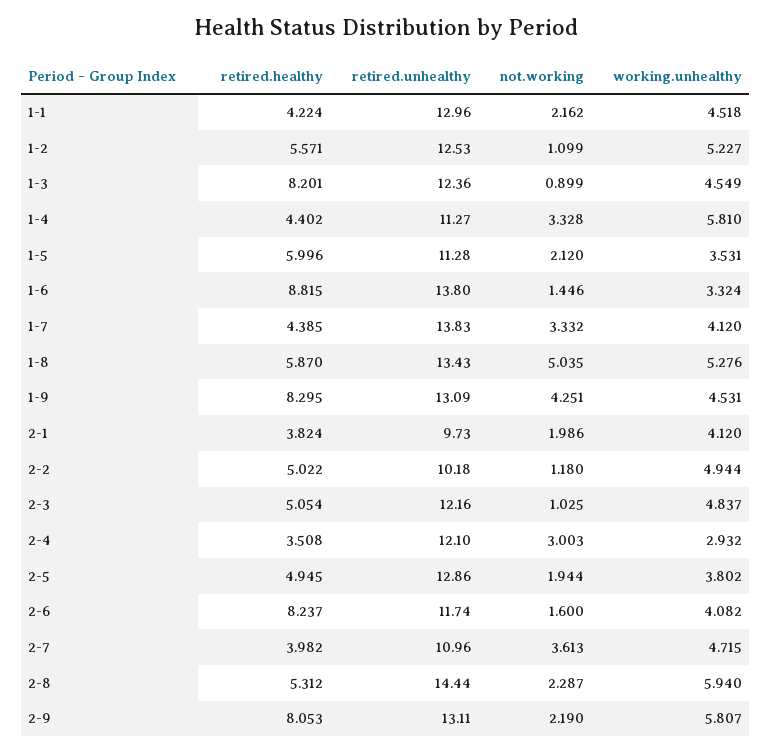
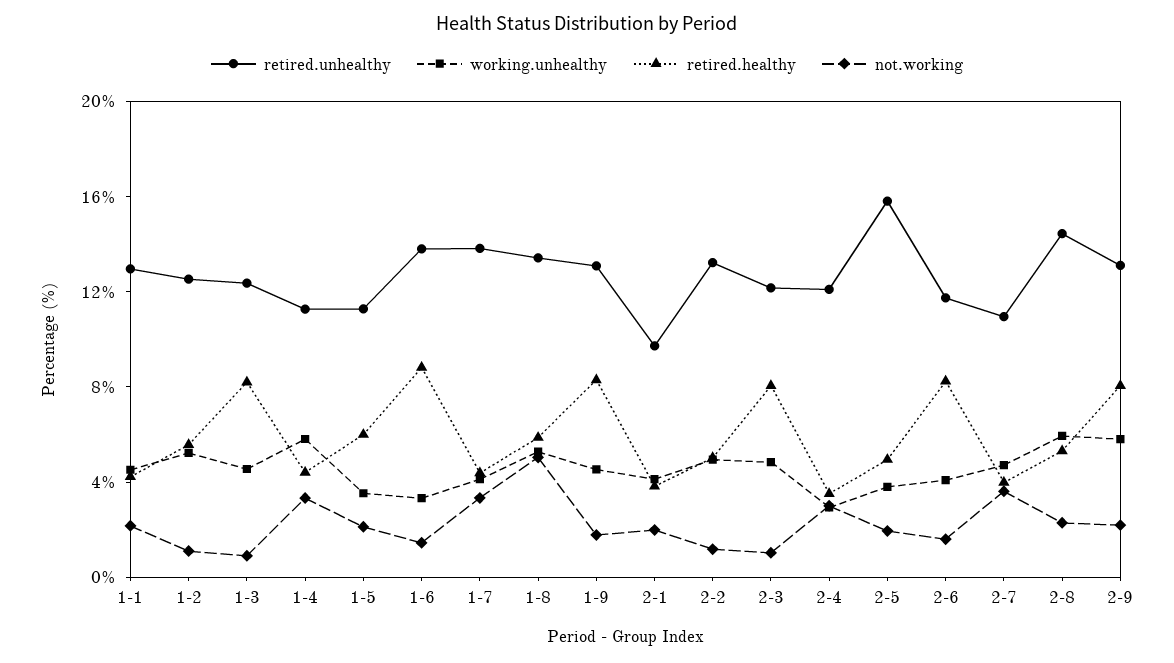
  {
    "retired.healthy": {
      "1-1": 4.224,
      "1-2": 5.571,
      "1-3": 8.201,
      "1-4": 4.402,
      "1-5": 5.996,
      "1-6": 8.815,
      "1-7": 4.385,
      "1-8": 5.87,
      "1-9": 8.295,
      "2-1": 3.824,
      "2-2": 5.022,
-     "2-3": 5.054,
+     "2-3": 8,
      "2-4": 3.508,
      "2-5": 4.945,
      "2-6": 8.237,
      "2-7": 3.982,
      "2-8": 5.312,
      "2-9": 8.053
    },
    "retired.unhealthy": {
      "1-1": 12.96,
      "1-2": 12.53,
      "1-3": 12.36,
      "1-4": 11.27,
      "1-5": 11.28,
      "1-6": 13.8,
      "1-7": 13.83,
      "1-8": 13.43,
      "1-9": 13.09,
      "2-1": 9.73,
-     "2-2": 10.18,
+     "2-2": 13,
      "2-3": 12.16,
      "2-4": 12.1,
-     "2-5": 12.86,
+     "2-5": 16,
      "2-6": 11.74,
      "2-7": 10.96,
      "2-8": 14.44,
      "2-9": 13.11
    },
    "not.working": {
      "1-1": 2.162,
      "1-2": 1.099,
      "1-3": 0.899,
      "1-4": 3.328,
      "1-5": 2.12,
      "1-6": 1.446,
      "1-7": 3.332,
      "1-8": 5.035,
-     "1-9": 4.251,
+     "1-9": 2,
      "2-1": 1.986,
      "2-2": 1.18,
      "2-3": 1.025,
      "2-4": 3.003,
      "2-5": 1.944,
      "2-6": 1.6,
      "2-7": 3.613,
      "2-8": 2.287,
      "2-9": 2.19
    },
    "working.unhealthy": {
      "1-1": 4.518,
      "1-2": 5.227,
      "1-3": 4.549,
      "1-4": 5.81,
      "1-5": 3.531,
      "1-6": 3.324,
      "1-7": 4.12,
      "1-8": 5.276,
      "1-9": 4.531,
      "2-1": 4.12,
      "2-2": 4.944,
      "2-3": 4.837,
      "2-4": 2.932,
      "2-5": 3.802,
      "2-6": 4.082,
      "2-7": 4.715,
      "2-8": 5.94,
      "2-9": 5.807
    }
  }

